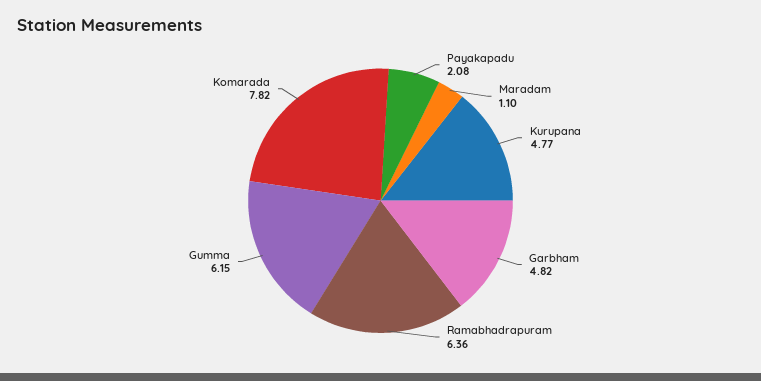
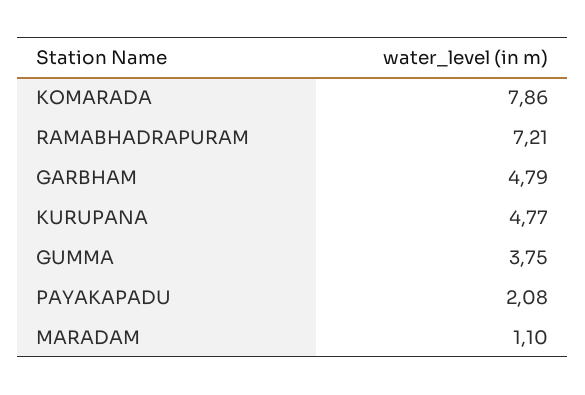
  {
    "Payakapadu": 2.08,
    "Maradam": 1.1,
    "Kurupana": 4.77,
-   "Garbham": 4.82,
+   "Garbham": 4.79,
-   "Ramabhadrapuram": 6.36,
+   "Ramabhadrapuram": 7.21,
-   "Gumma": 6.15,
+   "Gumma": 3.75,
-   "Komarada": 7.82
+   "Komarada": 7.86
  }

